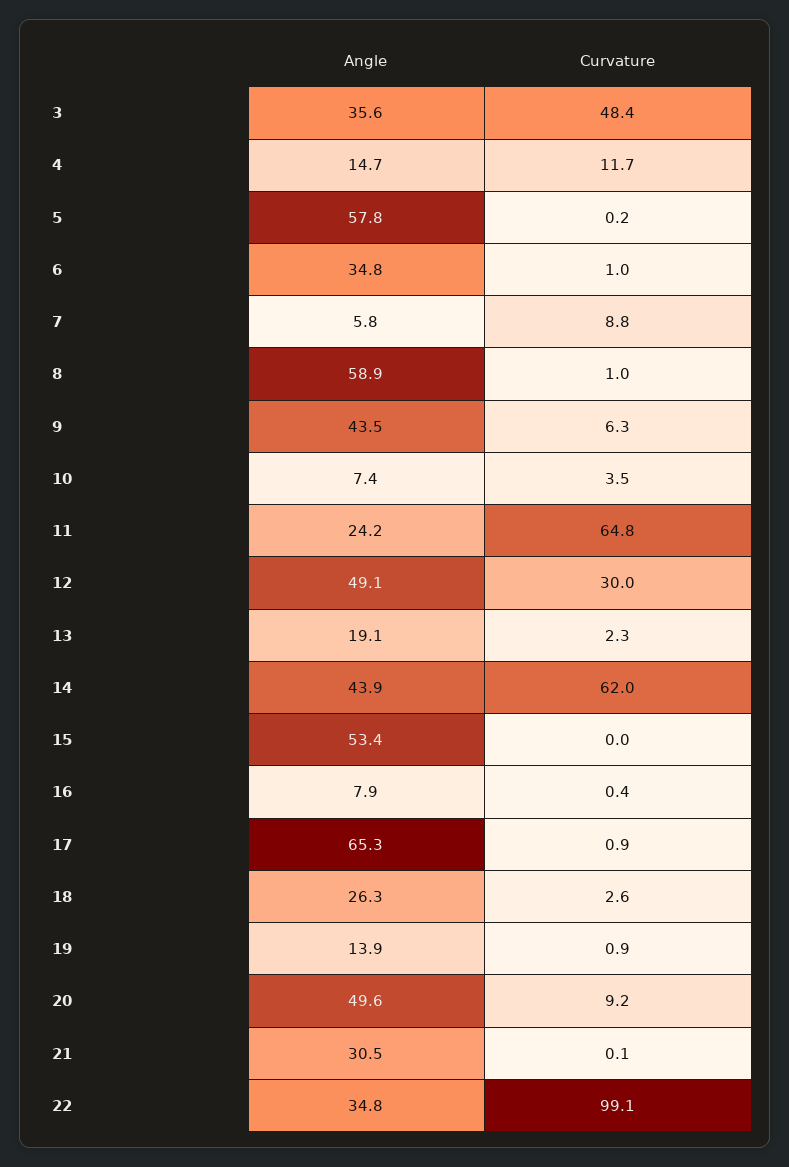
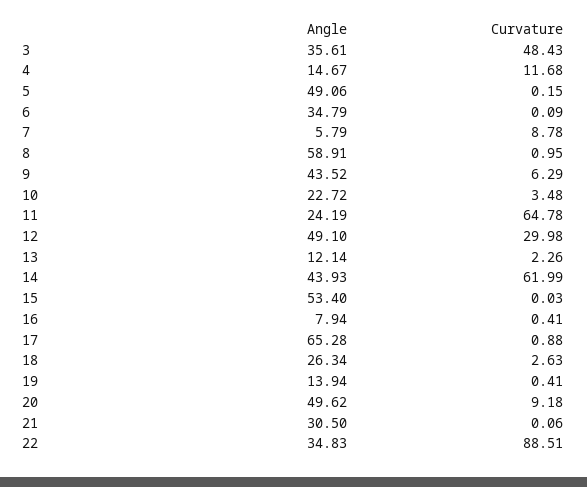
  {
    "Angle": {
      "3": 35.61,
      "4": 14.67,
-     "5": 57.8,
+     "5": 49.06,
      "6": 34.79,
      "7": 5.79,
      "8": 58.91,
      "9": 43.52,
-     "10": 7.4,
+     "10": 22.72,
      "11": 24.19,
      "12": 49.1,
-     "13": 19.1,
+     "13": 12.14,
      "14": 43.93,
      "15": 53.4,
      "16": 7.94,
      "17": 65.28,
      "18": 26.34,
      "19": 13.94,
      "20": 49.62,
      "21": 30.5,
      "22": 34.83
    },
    "Curvature": {
      "3": 48.43,
      "4": 11.68,
      "5": 0.15,
-     "6": 1,
+     "6": 0.09,
      "7": 8.78,
      "8": 0.95,
      "9": 6.29,
      "10": 3.48,
      "11": 64.78,
      "12": 29.98,
      "13": 2.26,
      "14": 61.99,
      "15": 0.03,
      "16": 0.41,
      "17": 0.88,
      "18": 2.63,
-     "19": 0.9,
+     "19": 0.41,
      "20": 9.18,
      "21": 0.06,
-     "22": 99.1
+     "22": 88.51
    }
  }

